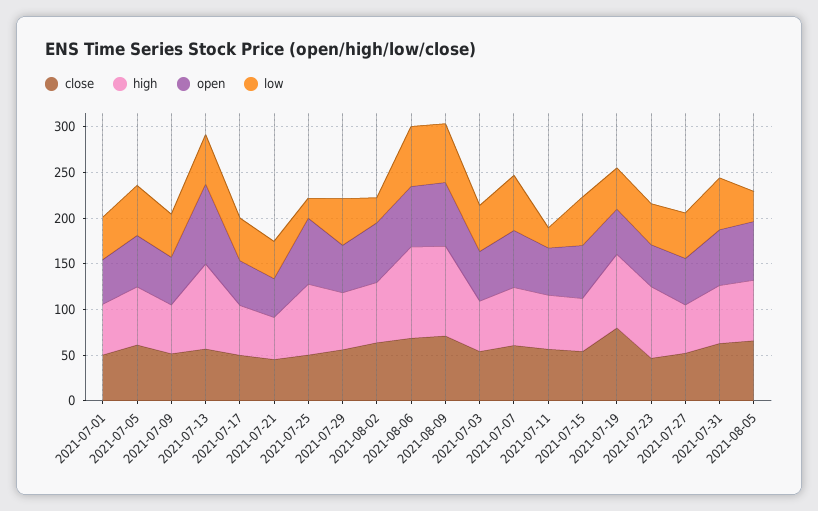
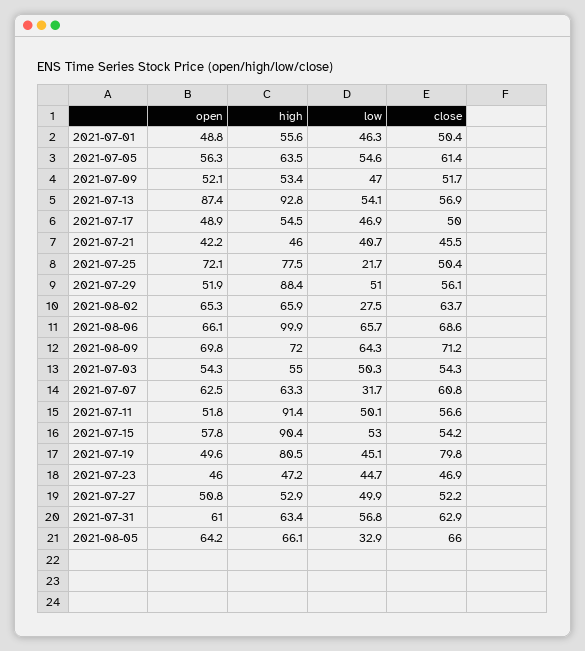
  {
    "close": {
      "2021-07-01": 50.4,
      "2021-07-05": 61.4,
      "2021-07-09": 51.7,
      "2021-07-13": 56.9,
      "2021-07-17": 50,
      "2021-07-21": 45.5,
      "2021-07-25": 50.4,
      "2021-07-29": 56.1,
      "2021-08-02": 63.7,
      "2021-08-06": 68.6,
      "2021-08-09": 71.2,
      "2021-07-03": 54.3,
      "2021-07-07": 60.8,
      "2021-07-11": 56.6,
      "2021-07-15": 54.2,
      "2021-07-19": 79.8,
      "2021-07-23": 46.9,
      "2021-07-27": 52.2,
      "2021-07-31": 62.9,
      "2021-08-05": 66
    },
    "high": {
      "2021-07-01": 55.6,
      "2021-07-05": 63.5,
      "2021-07-09": 53.4,
      "2021-07-13": 92.8,
      "2021-07-17": 54.5,
      "2021-07-21": 46,
      "2021-07-25": 77.5,
-     "2021-07-29": 60,
+     "2021-07-29": 88.4,
      "2021-08-02": 65.9,
      "2021-08-06": 99.9,
-     "2021-08-09": 100,
+     "2021-08-09": 72,
      "2021-07-03": 55,
      "2021-07-07": 63.3,
-     "2021-07-11": 60,
+     "2021-07-11": 91.4,
-     "2021-07-15": 60,
+     "2021-07-15": 90.4,
      "2021-07-19": 80.5,
-     "2021-07-23": 80,
+     "2021-07-23": 47.2,
      "2021-07-27": 52.9,
      "2021-07-31": 63.4,
      "2021-08-05": 66.1
    },
    "open": {
      "2021-07-01": 48.8,
      "2021-07-05": 56.3,
      "2021-07-09": 52.1,
      "2021-07-13": 87.4,
      "2021-07-17": 48.9,
      "2021-07-21": 42.2,
      "2021-07-25": 72.1,
      "2021-07-29": 51.9,
      "2021-08-02": 65.3,
      "2021-08-06": 66.1,
      "2021-08-09": 69.8,
      "2021-07-03": 54.3,
      "2021-07-07": 62.5,
      "2021-07-11": 51.8,
      "2021-07-15": 57.8,
      "2021-07-19": 49.6,
      "2021-07-23": 46,
      "2021-07-27": 50.8,
      "2021-07-31": 61,
      "2021-08-05": 64.2
    },
    "low": {
      "2021-07-01": 46.3,
      "2021-07-05": 54.6,
      "2021-07-09": 47,
      "2021-07-13": 54.1,
      "2021-07-17": 46.9,
      "2021-07-21": 40.7,
      "2021-07-25": 21.7,
      "2021-07-29": 51,
      "2021-08-02": 27.5,
      "2021-08-06": 65.7,
      "2021-08-09": 64.3,
      "2021-07-03": 50.3,
-     "2021-07-07": 60,
+     "2021-07-07": 31.7,
-     "2021-07-11": 20,
+     "2021-07-11": 50.1,
      "2021-07-15": 53,
      "2021-07-19": 45.1,
      "2021-07-23": 44.7,
      "2021-07-27": 49.9,
      "2021-07-31": 56.8,
      "2021-08-05": 32.9
    }
  }

